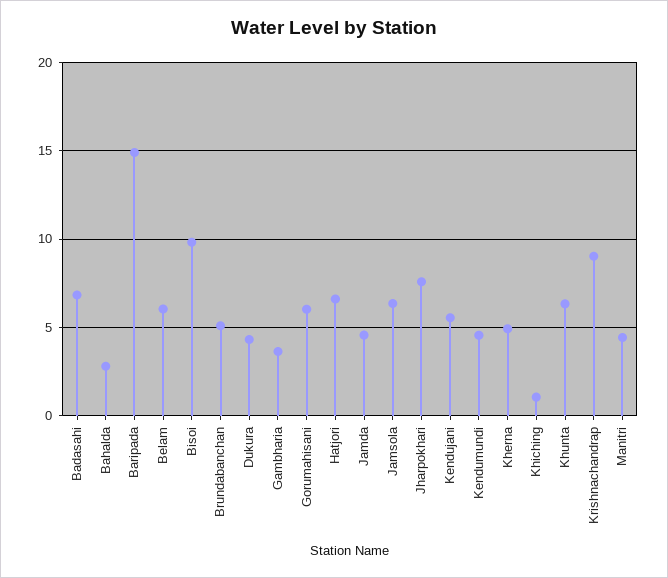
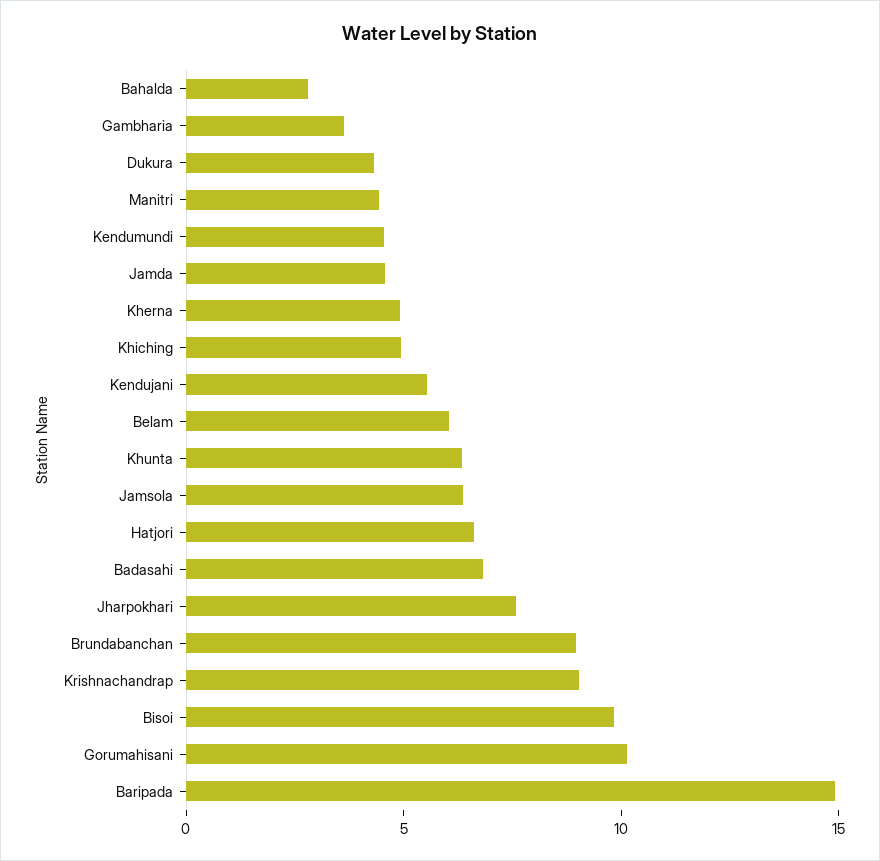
  {
    "Badasahi": 7,
    "Bahalda": 3,
    "Baripada": 15,
    "Belam": 6,
    "Bisoi": 10,
-   "Brundabanchan": 5,
+   "Brundabanchan": 9,
    "Dukura": 4.5,
    "Gambharia": 3.5,
-   "Gorumahisani": 6,
+   "Gorumahisani": 10,
    "Hatjori": 6.5,
    "Jamda": 4.5,
    "Jamsola": 6.5,
    "Jharpokhari": 7.5,
    "Kendujani": 5.5,
    "Kendumundi": 4.5,
    "Kherna": 5,
-   "Khiching": 1,
+   "Khiching": 5,
    "Khunta": 6.5,
    "Krishnachandrap": 9,
    "Manitri": 4.5
  }

